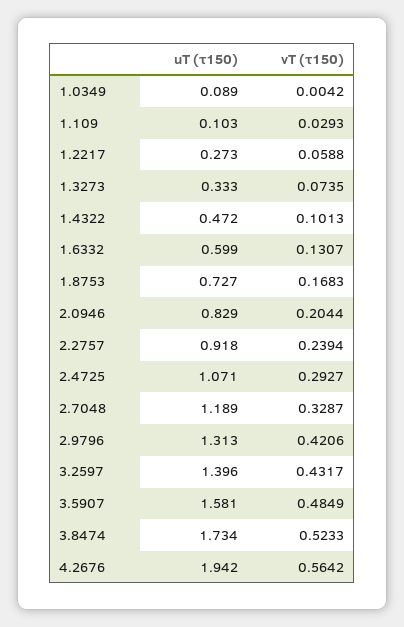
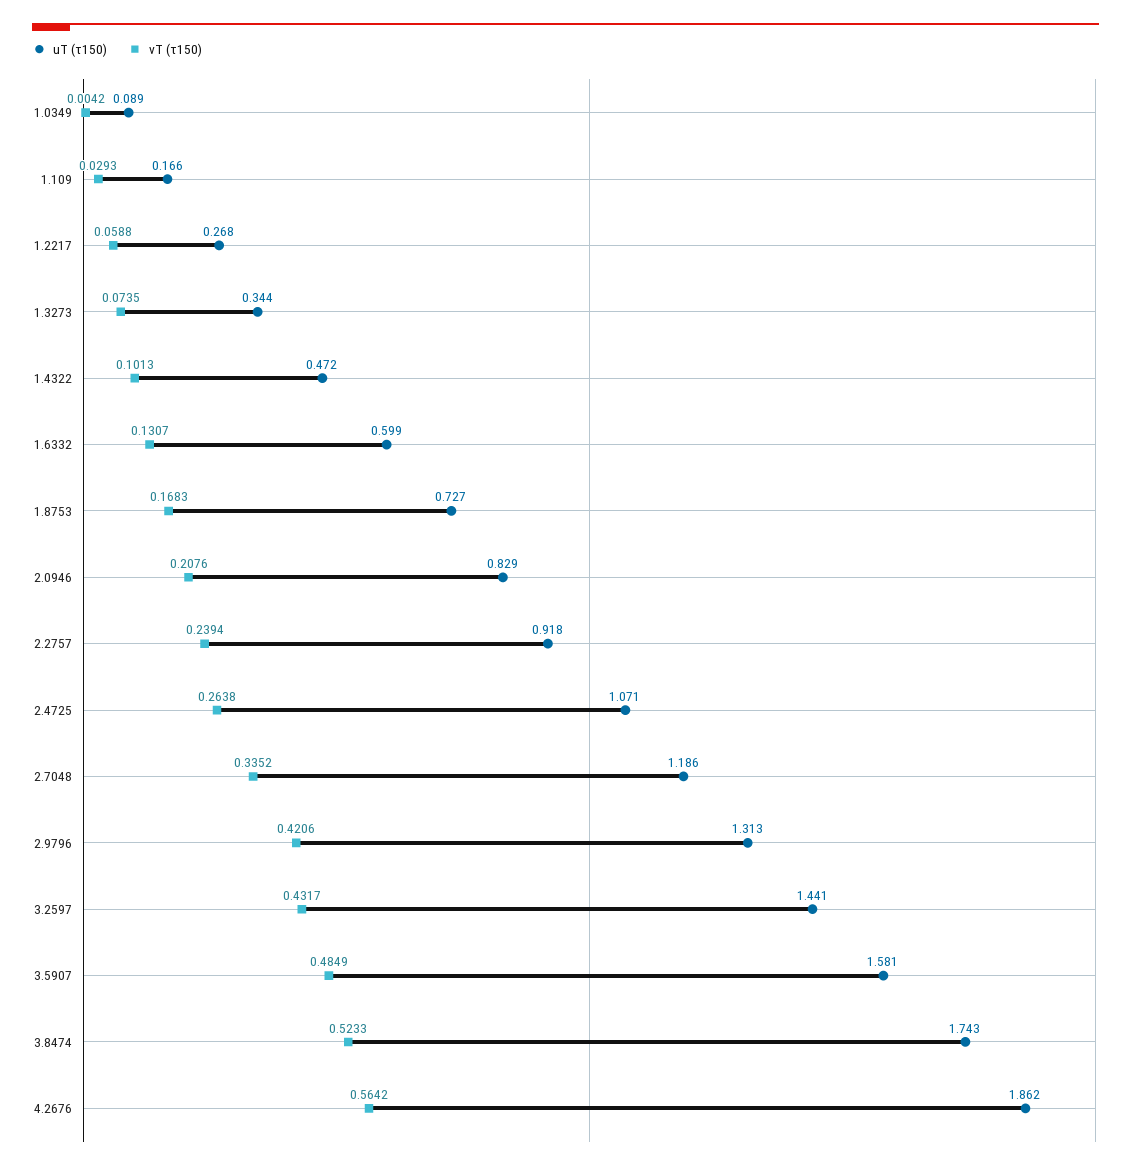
  {
    "uT (τ150)": {
      "1.0349": 0.089,
-     "1.109": 0.103,
+     "1.109": 0.166,
-     "1.2217": 0.273,
+     "1.2217": 0.268,
-     "1.3273": 0.333,
+     "1.3273": 0.344,
      "1.4322": 0.472,
      "1.6332": 0.599,
      "1.8753": 0.727,
      "2.0946": 0.829,
      "2.2757": 0.918,
      "2.4725": 1.071,
-     "2.7048": 1.189,
+     "2.7048": 1.186,
      "2.9796": 1.313,
-     "3.2597": 1.396,
+     "3.2597": 1.441,
      "3.5907": 1.581,
-     "3.8474": 1.734,
+     "3.8474": 1.743,
-     "4.2676": 1.942
+     "4.2676": 1.862
    },
    "vT (τ150)": {
      "1.0349": 0.0042,
      "1.109": 0.0293,
      "1.2217": 0.0588,
      "1.3273": 0.0735,
      "1.4322": 0.1013,
      "1.6332": 0.1307,
      "1.8753": 0.1683,
-     "2.0946": 0.2044,
+     "2.0946": 0.2076,
      "2.2757": 0.2394,
-     "2.4725": 0.2927,
+     "2.4725": 0.2638,
-     "2.7048": 0.3287,
+     "2.7048": 0.3352,
      "2.9796": 0.4206,
      "3.2597": 0.4317,
      "3.5907": 0.4849,
      "3.8474": 0.5233,
      "4.2676": 0.5642
    }
  }

